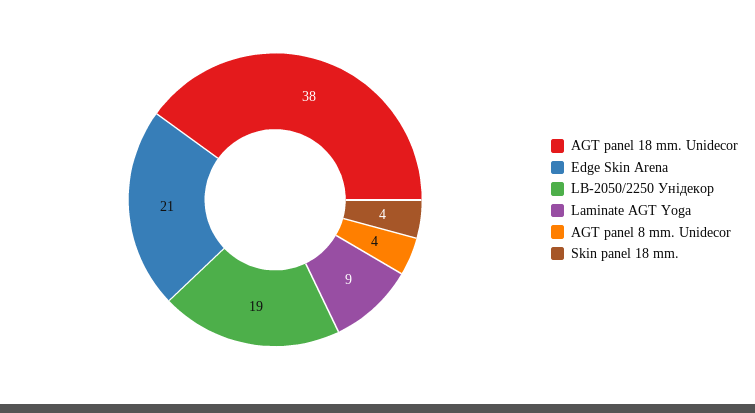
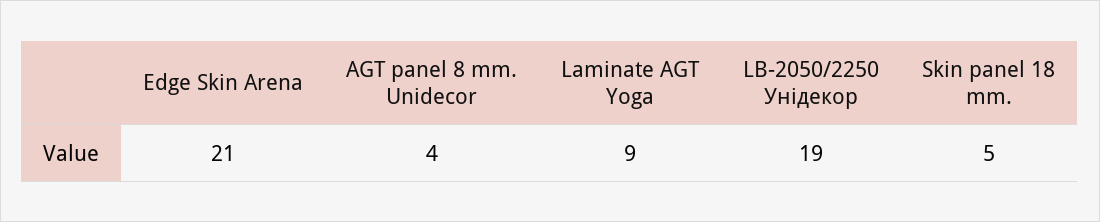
  {
-   "AGT panel 18 mm. Unidecor": 38,
    "Edge Skin Arena": 21,
    "LB-2050/2250 Унідекор": 19,
    "Laminate AGT Yoga": 9,
    "AGT panel 8 mm. Unidecor": 4,
-   "Skin panel 18 mm.": 4
+   "Skin panel 18 mm.": 5
  }

